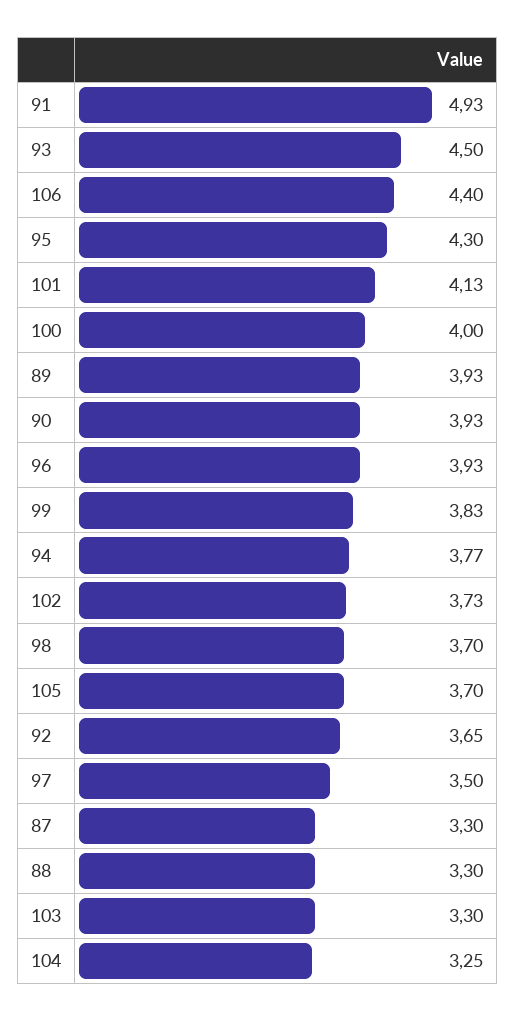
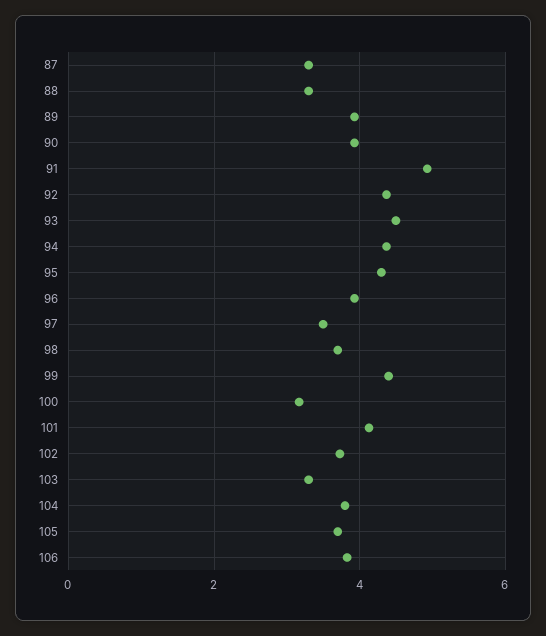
  {
    "91": 4.93,
    "93": 4.5,
-   "106": 4.4,
+   "106": 3.8,
    "95": 4.3,
    "101": 4.13,
-   "100": 4,
+   "100": 3.2,
    "89": 3.93,
    "90": 3.93,
    "96": 3.93,
-   "99": 3.83,
+   "99": 4.4,
-   "94": 3.77,
+   "94": 4.4,
    "102": 3.73,
    "98": 3.7,
    "105": 3.7,
-   "92": 3.65,
+   "92": 4.4,
    "97": 3.5,
    "87": 3.3,
    "88": 3.3,
    "103": 3.3,
-   "104": 3.25
+   "104": 3.8
  }

